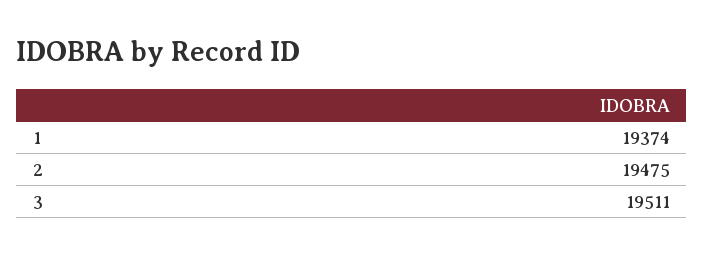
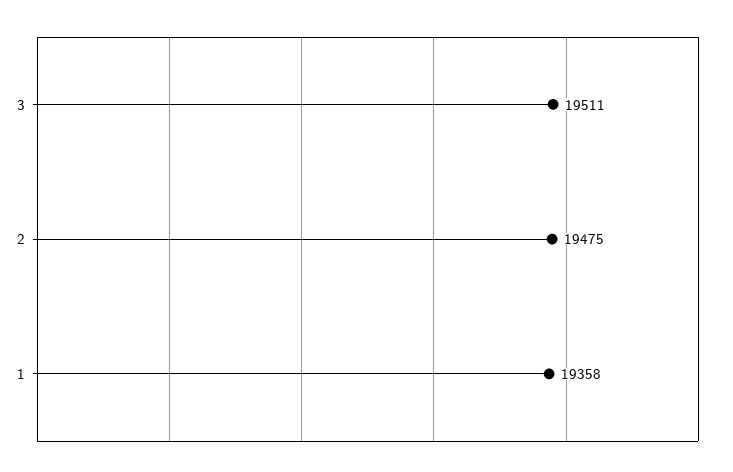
  {
-   "1": 19374,
+   "1": 19358,
    "2": 19475,
    "3": 19511
  }

